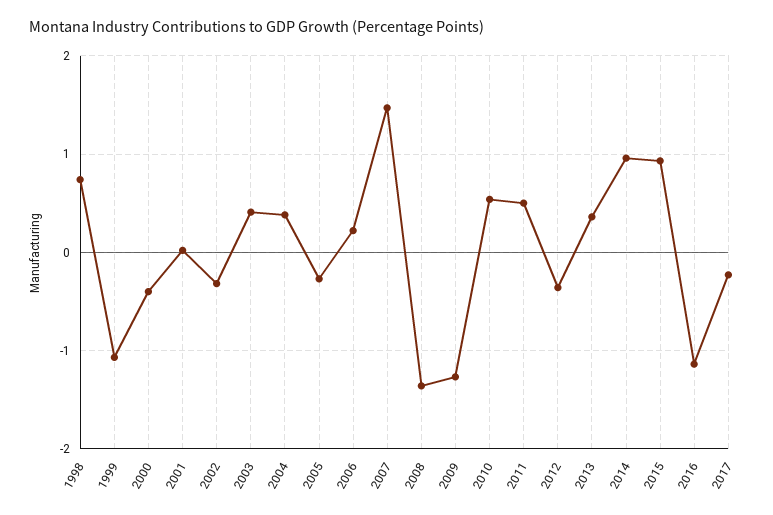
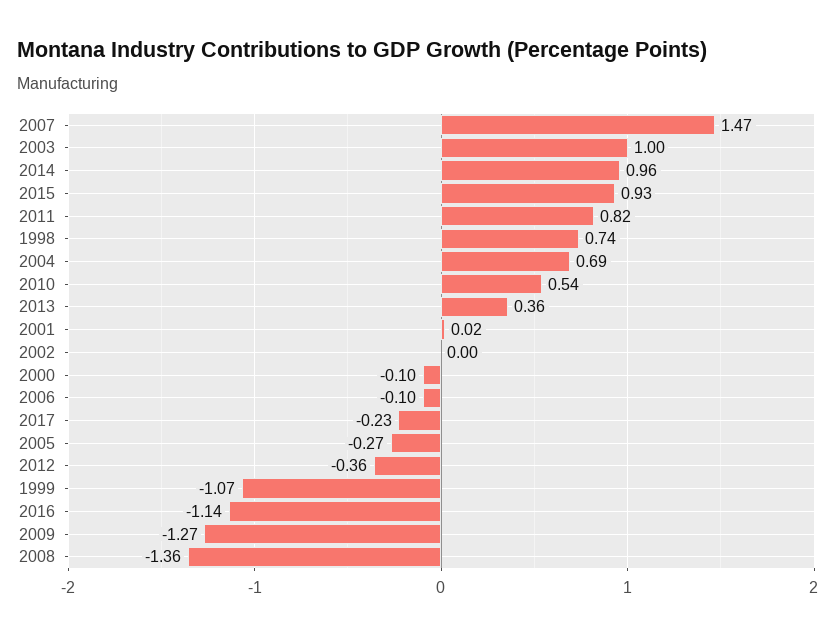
  {
    "1998": 0.74,
    "1999": -1.07,
-   "2000": -0.4,
+   "2000": -0.1,
    "2001": 0.02,
-   "2002": -0.3,
+   "2002": 0,
-   "2003": 0.4,
+   "2003": 1,
-   "2004": 0.4,
+   "2004": 0.69,
    "2005": -0.27,
-   "2006": 0.2,
+   "2006": -0.1,
    "2007": 1.47,
    "2008": -1.36,
    "2009": -1.27,
    "2010": 0.54,
-   "2011": 0.5,
+   "2011": 0.82,
    "2012": -0.36,
    "2013": 0.36,
    "2014": 0.96,
    "2015": 0.93,
    "2016": -1.14,
    "2017": -0.23
  }

